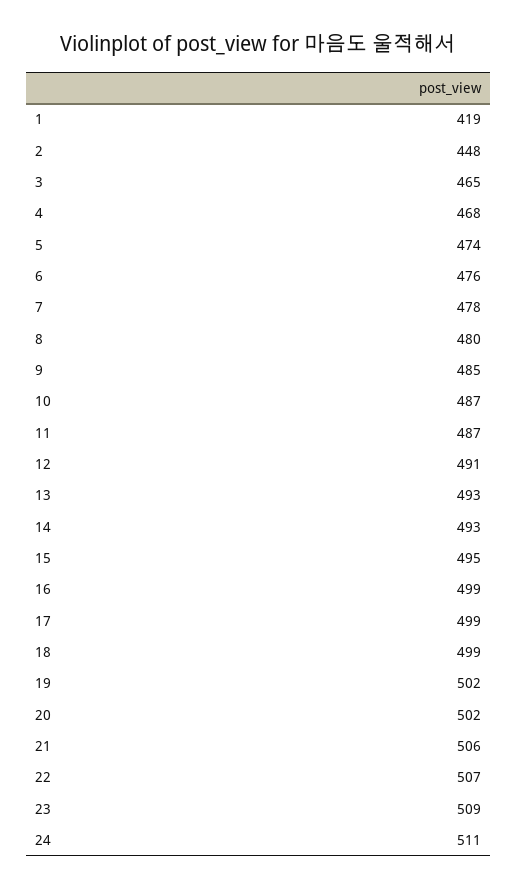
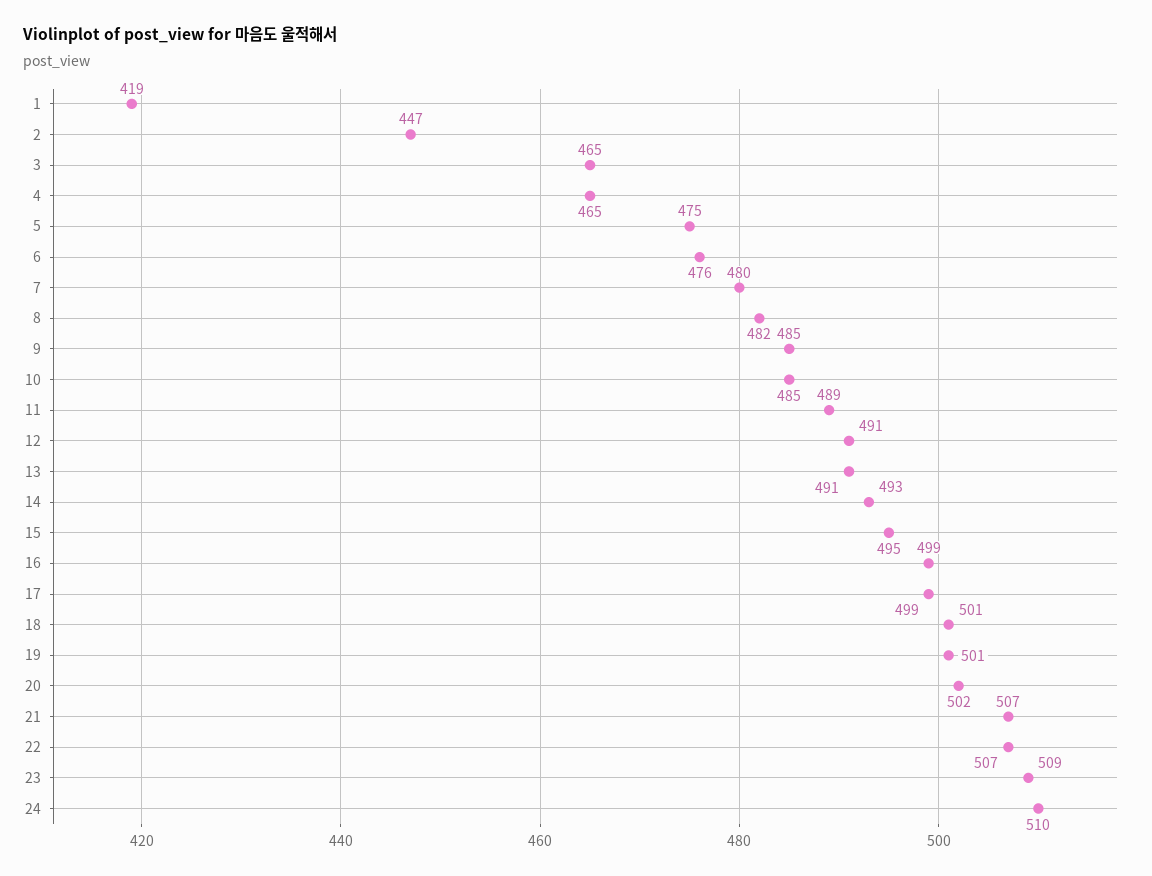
  {
    "1": 419,
-   "2": 448,
+   "2": 447,
    "3": 465,
-   "4": 468,
+   "4": 465,
-   "5": 474,
+   "5": 475,
    "6": 476,
-   "7": 478,
+   "7": 480,
-   "8": 480,
+   "8": 482,
    "9": 485,
-   "10": 487,
+   "10": 485,
-   "11": 487,
+   "11": 489,
    "12": 491,
-   "13": 493,
+   "13": 491,
    "14": 493,
    "15": 495,
    "16": 499,
    "17": 499,
-   "18": 499,
+   "18": 501,
-   "19": 502,
+   "19": 501,
    "20": 502,
-   "21": 506,
+   "21": 507,
    "22": 507,
    "23": 509,
-   "24": 511
+   "24": 510
  }

